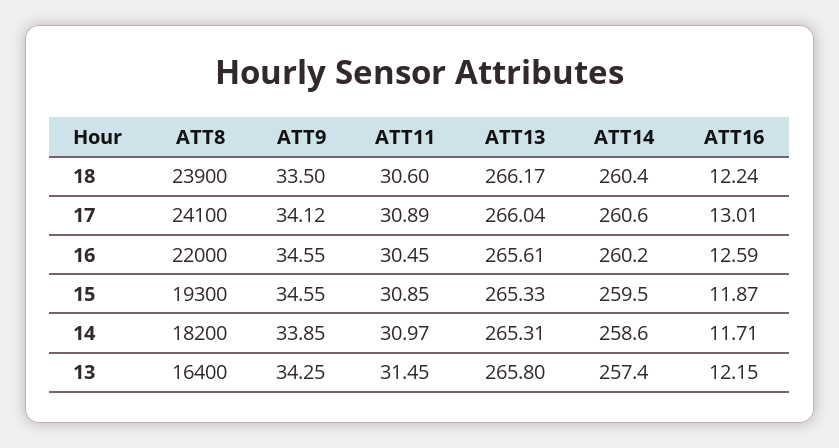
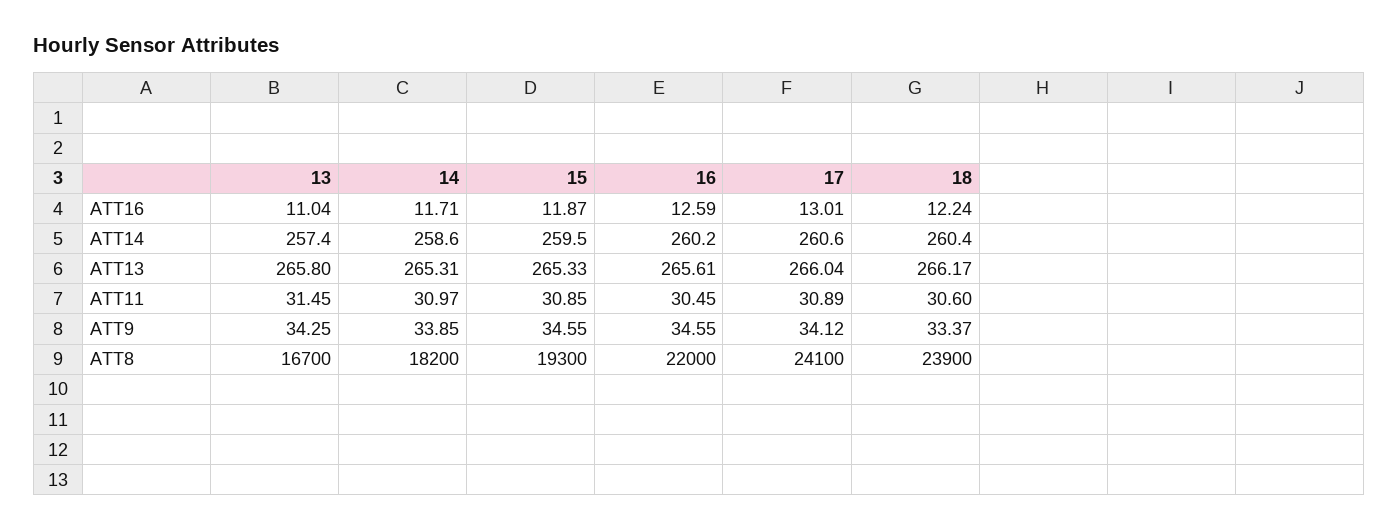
  {
    "ATT8": {
      "18": 23900,
      "17": 24100,
      "16": 22000,
      "15": 19300,
      "14": 18200,
-     "13": 16400
+     "13": 16700
    },
    "ATT9": {
-     "18": 33.5,
+     "18": 33.37,
      "17": 34.12,
      "16": 34.55,
      "15": 34.55,
      "14": 33.85,
      "13": 34.25
    },
    "ATT11": {
      "18": 30.6,
      "17": 30.89,
      "16": 30.45,
      "15": 30.85,
      "14": 30.97,
      "13": 31.45
    },
    "ATT13": {
      "18": 266.17,
      "17": 266.04,
      "16": 265.61,
      "15": 265.33,
      "14": 265.31,
      "13": 265.8
    },
    "ATT14": {
      "18": 260.4,
      "17": 260.6,
      "16": 260.2,
      "15": 259.5,
      "14": 258.6,
      "13": 257.4
    },
    "ATT16": {
      "18": 12.24,
      "17": 13.01,
      "16": 12.59,
      "15": 11.87,
      "14": 11.71,
-     "13": 12.15
+     "13": 11.04
    }
  }

